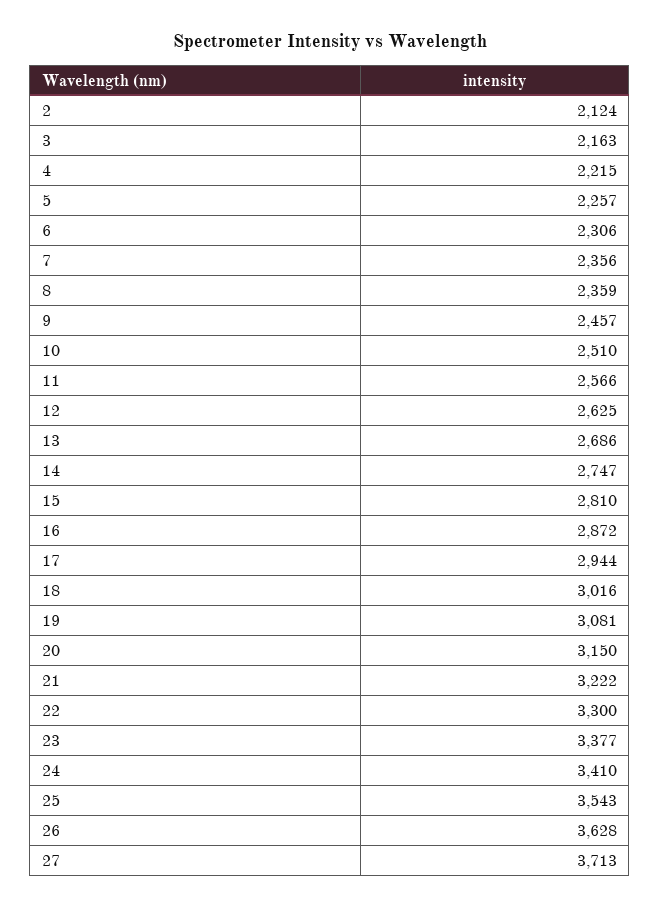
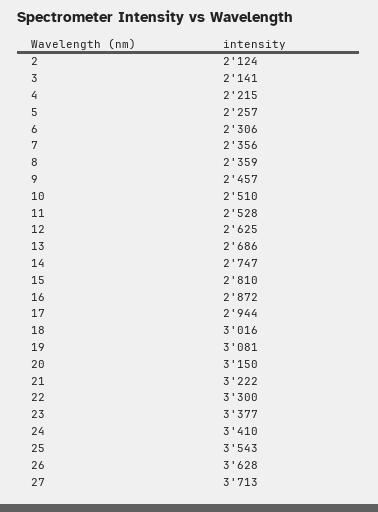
  {
    "2": 2124,
-   "3": 2163,
+   "3": 2141,
    "4": 2215,
    "5": 2257,
    "6": 2306,
    "7": 2356,
    "8": 2359,
    "9": 2457,
    "10": 2510,
-   "11": 2566,
+   "11": 2528,
    "12": 2625,
    "13": 2686,
    "14": 2747,
    "15": 2810,
    "16": 2872,
    "17": 2944,
    "18": 3016,
    "19": 3081,
    "20": 3150,
    "21": 3222,
    "22": 3300,
    "23": 3377,
    "24": 3410,
    "25": 3543,
    "26": 3628,
    "27": 3713
  }

